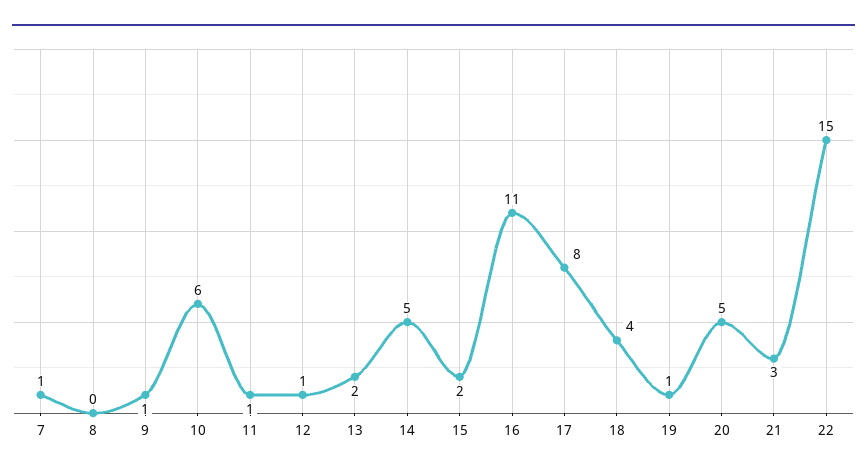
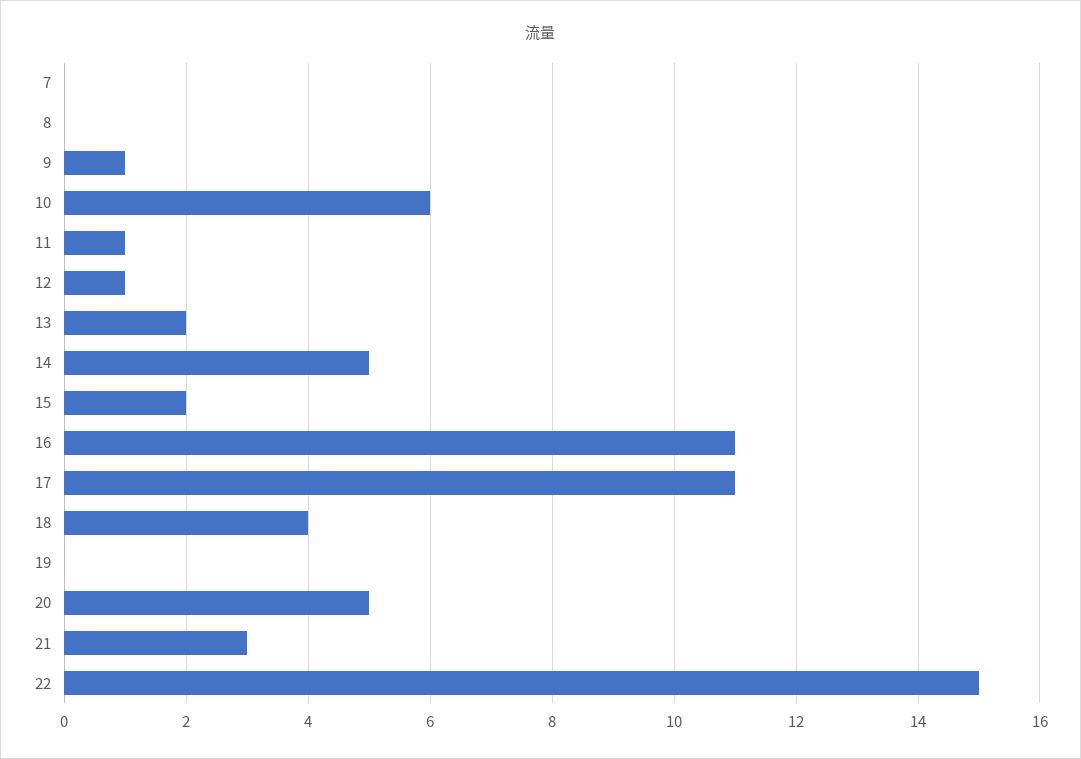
  {
-   "7": 1,
+   "7": 0,
    "8": 0,
    "9": 1,
    "10": 6,
    "11": 1,
    "12": 1,
    "13": 2,
    "14": 5,
    "15": 2,
    "16": 11,
-   "17": 8,
+   "17": 11,
    "18": 4,
-   "19": 1,
+   "19": 0,
    "20": 5,
    "21": 3,
    "22": 15
  }

